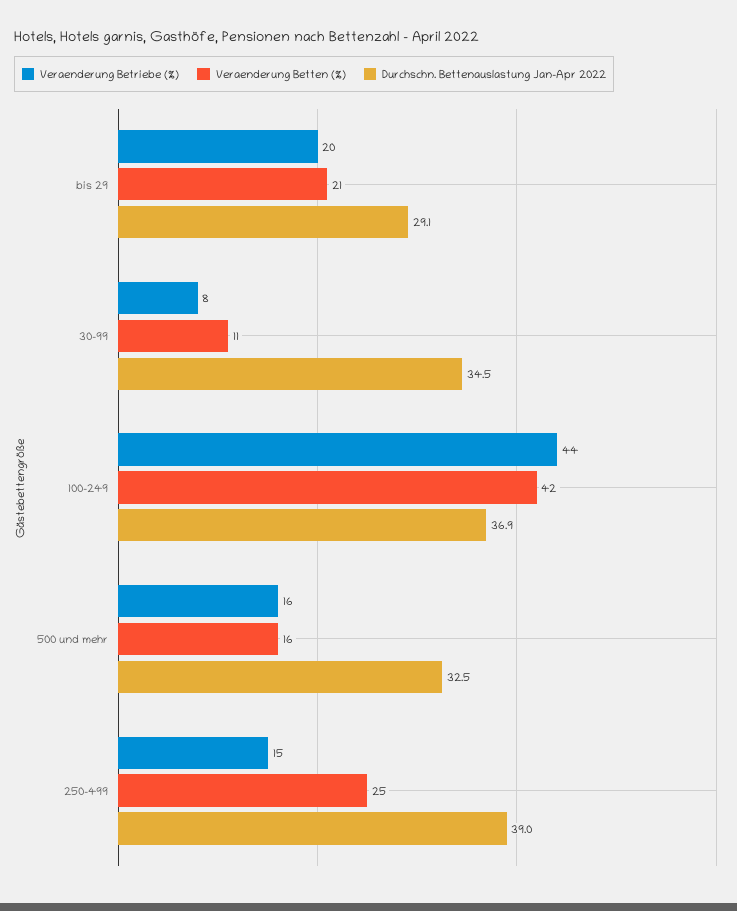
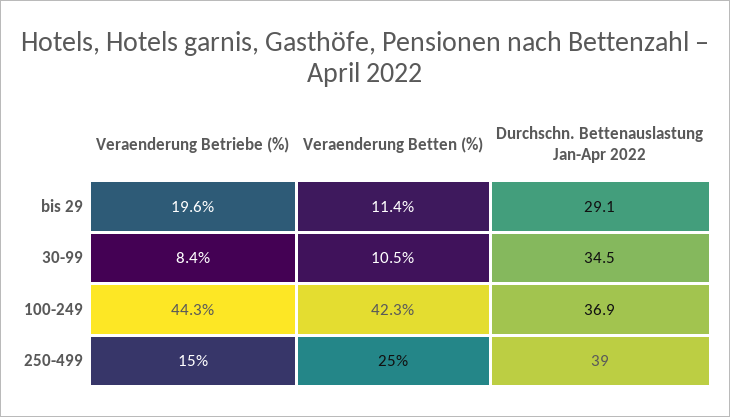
  {
    "Veraenderung Betriebe (%)": {
      "bis 29": 19.6,
      "30-99": 8.4,
      "100-249": 44.3,
-     "500 und mehr": 16,
      "250-499": 15
    },
    "Veraenderung Betten (%)": {
-     "bis 29": 21,
+     "bis 29": 11.4,
      "30-99": 10.5,
      "100-249": 42.3,
-     "500 und mehr": 16,
      "250-499": 25
    },
    "Durchschn. Bettenauslastung Jan-Apr 2022": {
      "bis 29": 29.1,
      "30-99": 34.5,
      "100-249": 36.9,
-     "500 und mehr": 32.5,
      "250-499": 39
    }
  }

